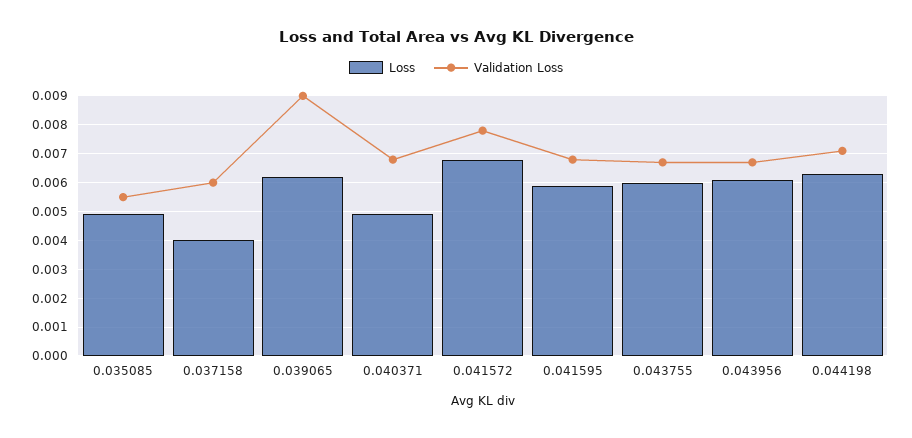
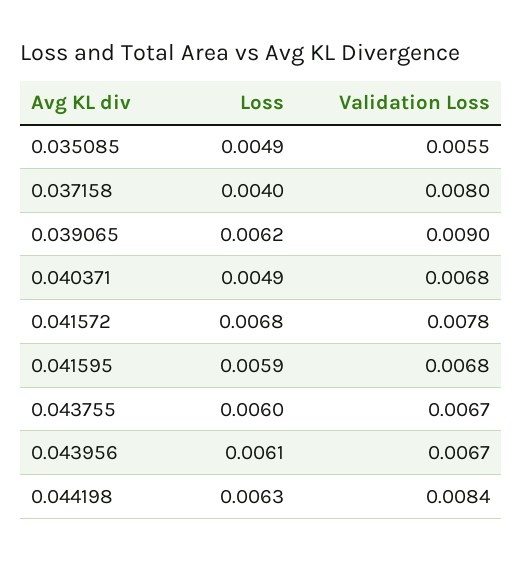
  {
    "Loss": {
      "0.035085": 0.0049,
      "0.037158": 0.004,
      "0.039065": 0.0062,
      "0.040371": 0.0049,
      "0.041572": 0.0068,
      "0.041595": 0.0059,
      "0.043755": 0.006,
      "0.043956": 0.0061,
      "0.044198": 0.0063
    },
    "Validation Loss": {
      "0.035085": 0.0055,
-     "0.037158": 0.006,
+     "0.037158": 0.008,
      "0.039065": 0.009,
      "0.040371": 0.0068,
      "0.041572": 0.0078,
      "0.041595": 0.0068,
      "0.043755": 0.0067,
      "0.043956": 0.0067,
-     "0.044198": 0.007
+     "0.044198": 0.0084
    }
  }

